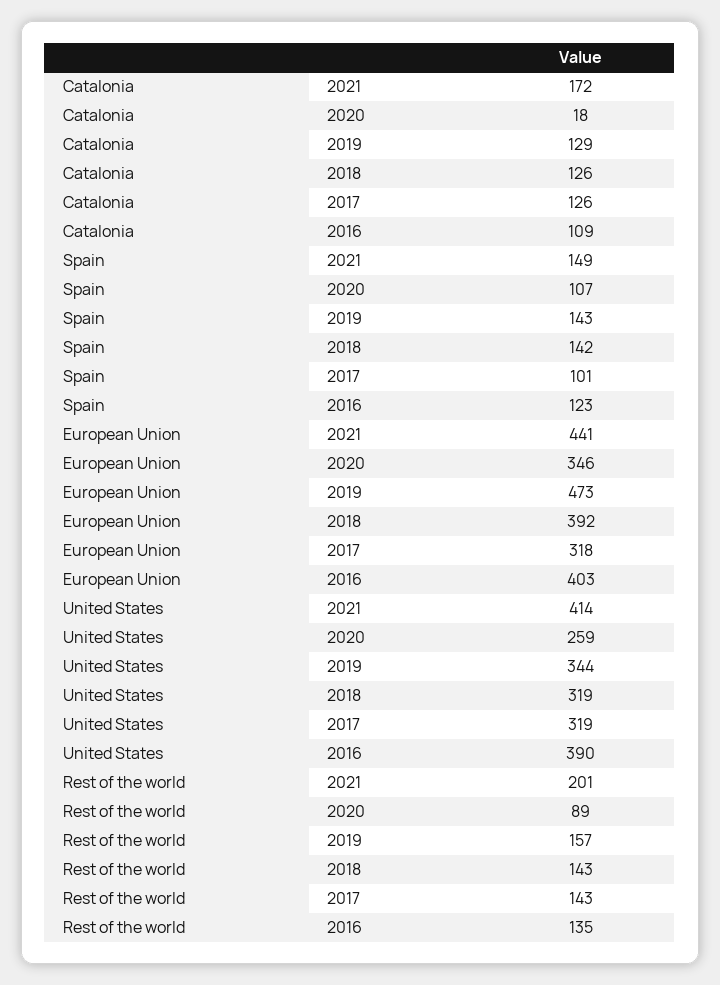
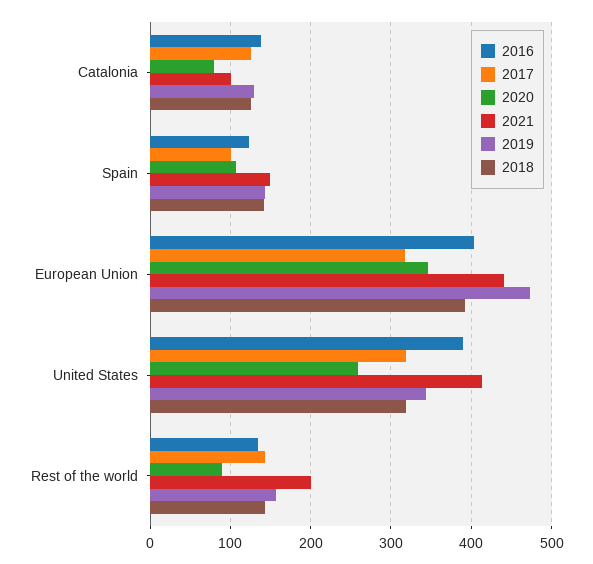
  {
    "2021": {
-     "Catalonia": 172,
+     "Catalonia": 100,
      "Spain": 149,
      "European Union": 441,
      "United States": 414,
      "Rest of the world": 201
    },
    "2020": {
-     "Catalonia": 18,
+     "Catalonia": 80,
      "Spain": 107,
      "European Union": 346,
      "United States": 259,
      "Rest of the world": 89
    },
    "2019": {
      "Catalonia": 129,
      "Spain": 143,
      "European Union": 473,
      "United States": 344,
      "Rest of the world": 157
    },
    "2018": {
      "Catalonia": 126,
      "Spain": 142,
      "European Union": 392,
      "United States": 319,
      "Rest of the world": 143
    },
    "2017": {
      "Catalonia": 126,
      "Spain": 101,
      "European Union": 318,
      "United States": 319,
      "Rest of the world": 143
    },
    "2016": {
-     "Catalonia": 109,
+     "Catalonia": 140,
      "Spain": 123,
      "European Union": 403,
      "United States": 390,
      "Rest of the world": 135
    }
  }

